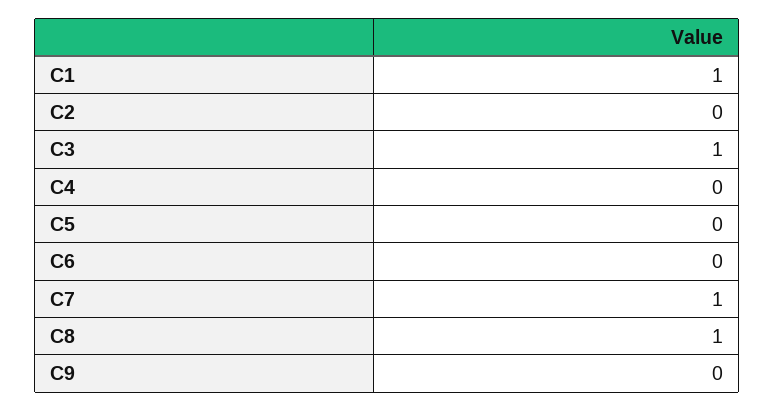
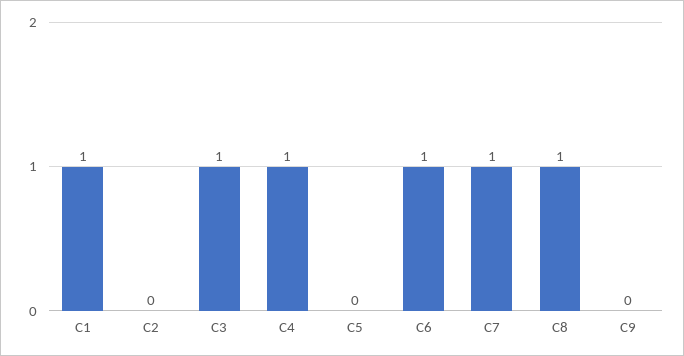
  {
    "C1": 1,
    "C2": 0,
    "C3": 1,
-   "C4": 0,
+   "C4": 1,
    "C5": 0,
-   "C6": 0,
+   "C6": 1,
    "C7": 1,
    "C8": 1,
    "C9": 0
  }

